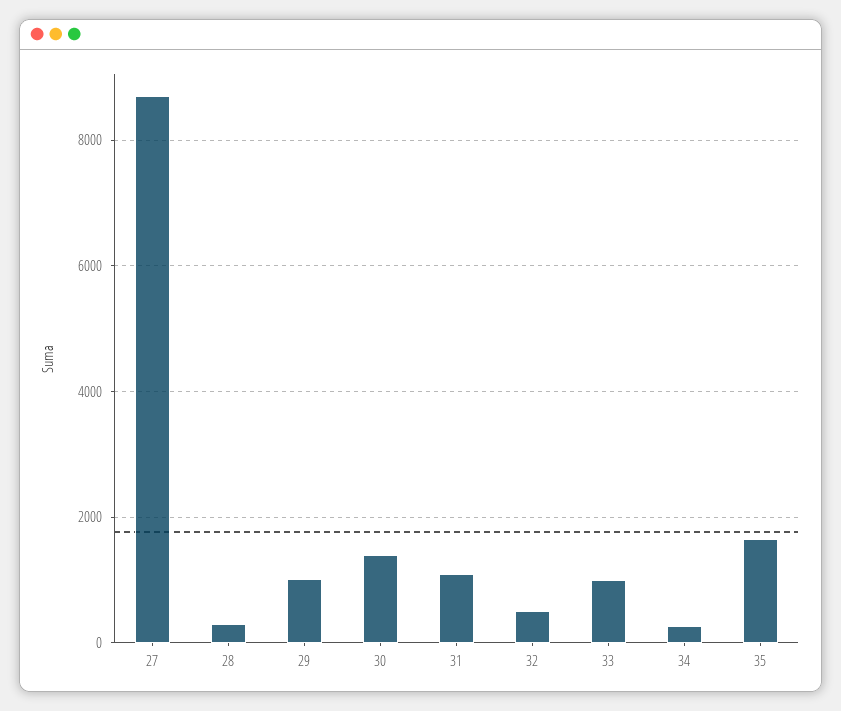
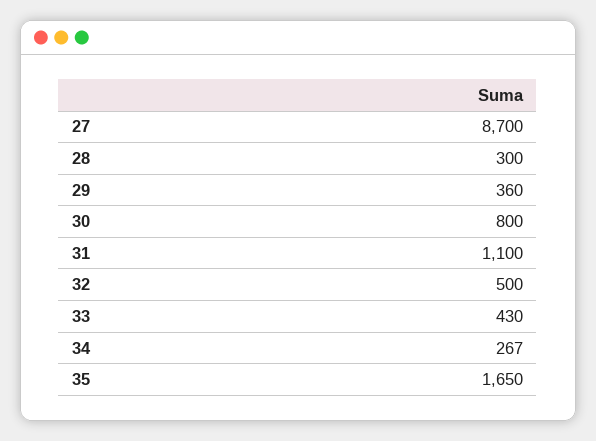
  {
    "27": 8700,
    "28": 300,
-   "29": 1000,
+   "29": 360,
-   "30": 1400,
+   "30": 800,
    "31": 1100,
    "32": 500,
-   "33": 1000,
+   "33": 430,
    "34": 267,
    "35": 1650
  }

